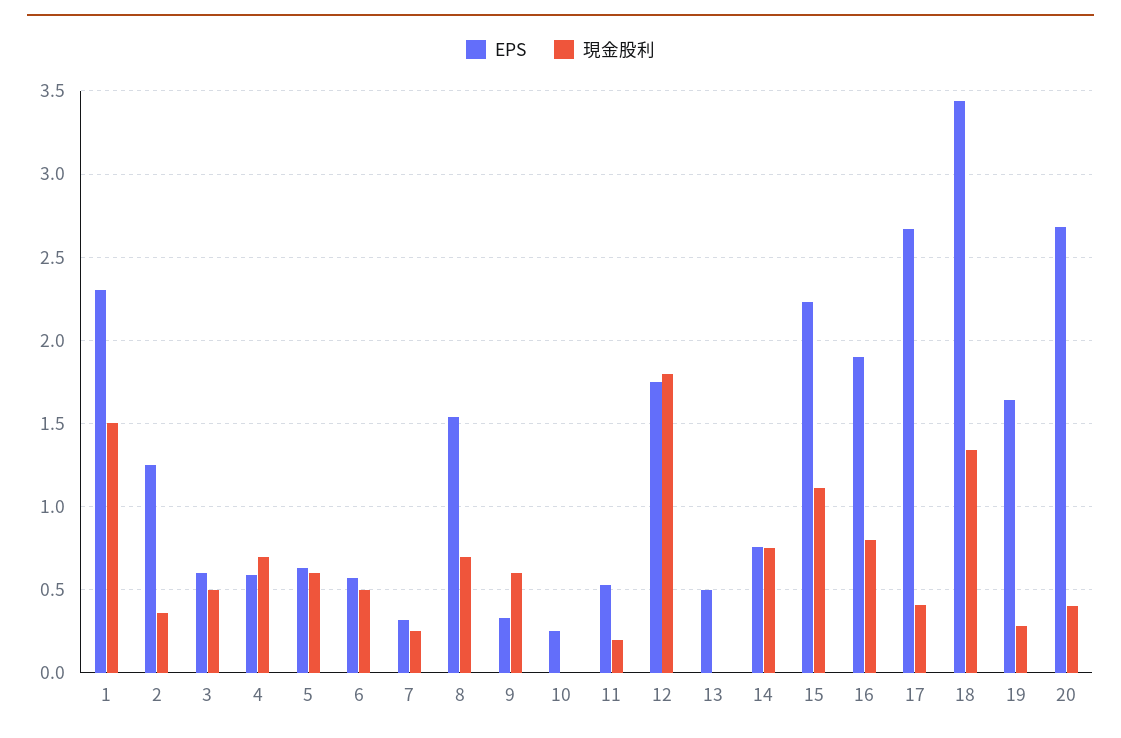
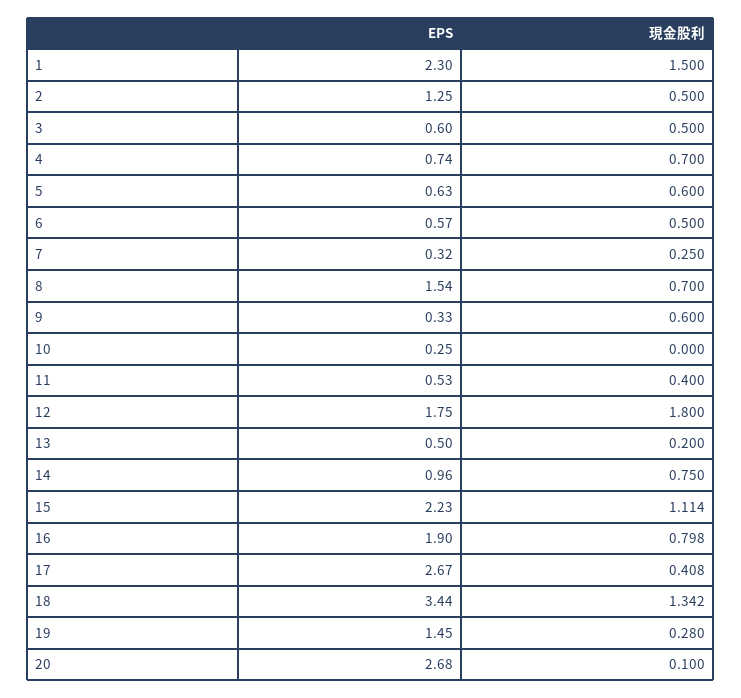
  {
    "EPS": {
      "1": 2.3,
      "2": 1.25,
      "3": 0.6,
-     "4": 0.6,
+     "4": 0.74,
      "5": 0.63,
      "6": 0.57,
      "7": 0.32,
      "8": 1.54,
      "9": 0.33,
      "10": 0.25,
      "11": 0.53,
      "12": 1.75,
      "13": 0.5,
-     "14": 0.75,
+     "14": 0.96,
      "15": 2.23,
      "16": 1.9,
      "17": 2.67,
      "18": 3.44,
-     "19": 1.65,
+     "19": 1.45,
      "20": 2.68
    },
    "現金股利": {
      "1": 1.5,
-     "2": 0.35,
+     "2": 0.5,
      "3": 0.5,
      "4": 0.7,
      "5": 0.6,
      "6": 0.5,
      "7": 0.25,
      "8": 0.7,
      "9": 0.6,
      "10": 0,
-     "11": 0.2,
+     "11": 0.4,
      "12": 1.8,
-     "13": 0,
+     "13": 0.2,
      "14": 0.75,
      "15": 1.114,
      "16": 0.798,
      "17": 0.408,
      "18": 1.342,
      "19": 0.28,
-     "20": 0.4
+     "20": 0.1
    }
  }

